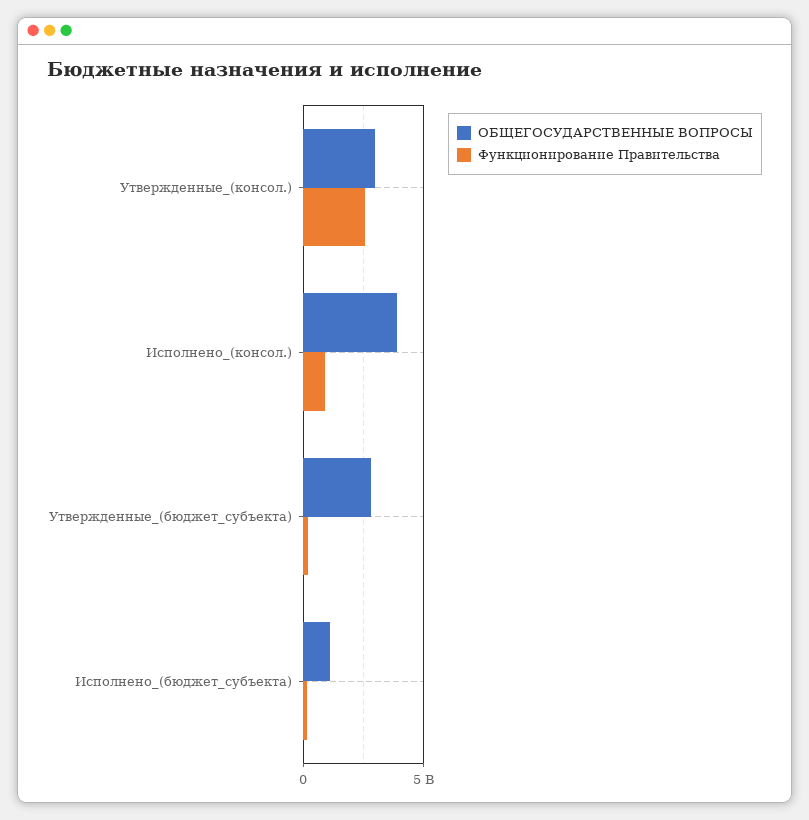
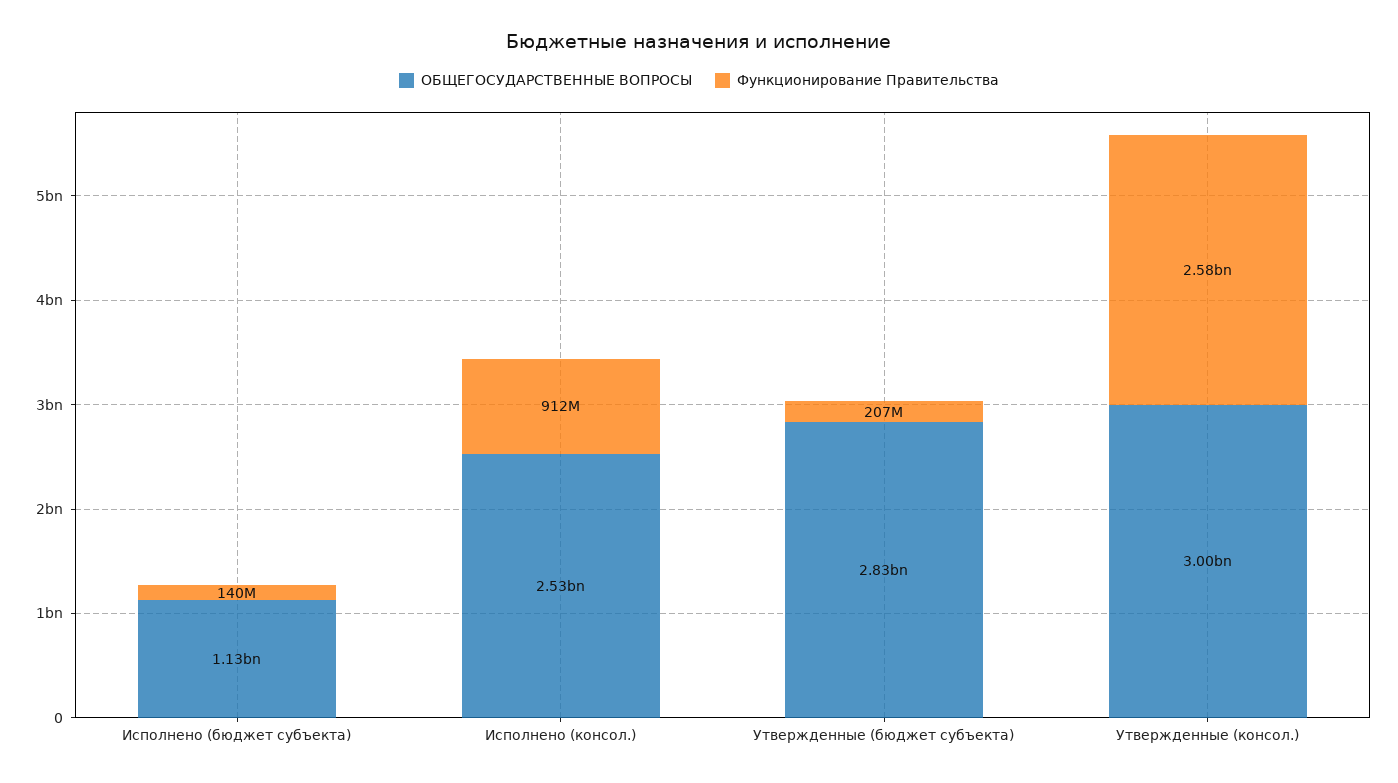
  {
    "ОБЩЕГОСУДАРСТВЕННЫЕ ВОПРОСЫ": {
      "Утвержденные_(консол.)": 3000000000,
-     "Исполнено_(консол.)": 4000000000,
+     "Исполнено_(консол.)": 2530000000,
      "Утвержденные_(бюджет_субъекта)": 2830000000,
      "Исполнено_(бюджет_субъекта)": 1130000000
    },
    "Функционирование Правительства": {
      "Утвержденные_(консол.)": 2580000000,
      "Исполнено_(консол.)": 912000000,
      "Утвержденные_(бюджет_субъекта)": 207000000,
      "Исполнено_(бюджет_субъекта)": 140000000
    }
  }

